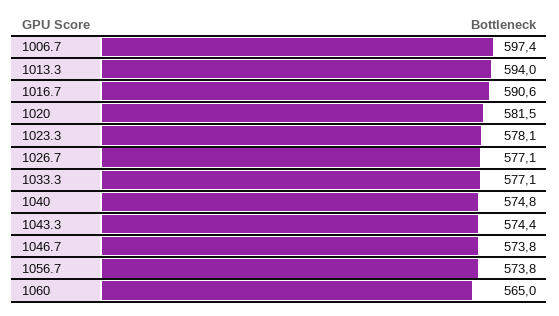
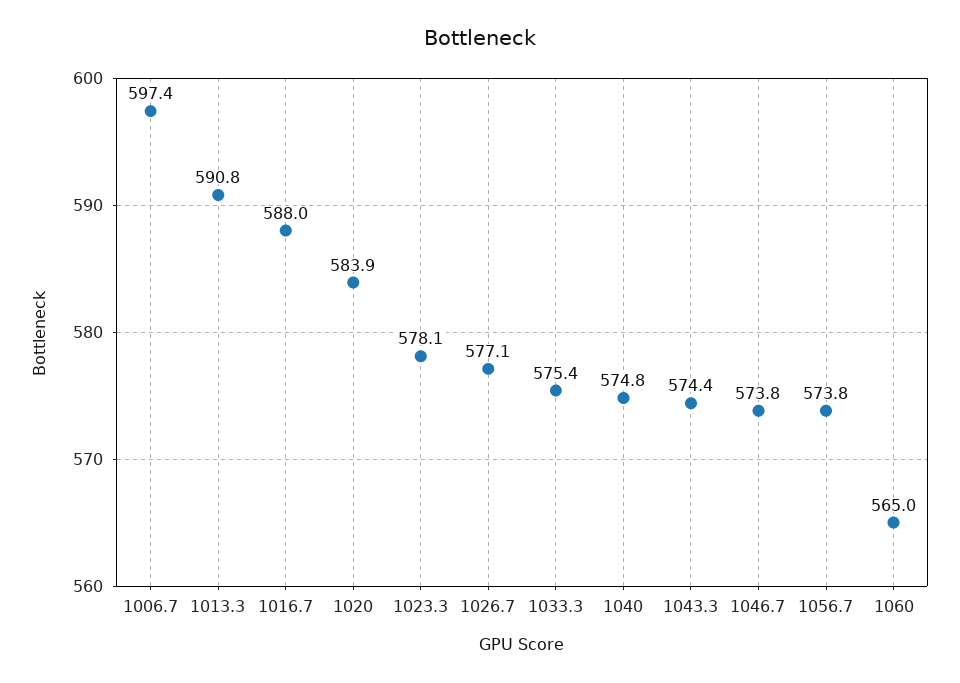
  {
    "1006.7": 597.4,
-   "1013.3": 594,
+   "1013.3": 590.8,
-   "1016.7": 590.6,
+   "1016.7": 588,
-   "1020": 581.5,
+   "1020": 583.9,
    "1023.3": 578.1,
    "1026.7": 577.1,
-   "1033.3": 577.1,
+   "1033.3": 575.4,
    "1040": 574.8,
    "1043.3": 574.4,
    "1046.7": 573.8,
    "1056.7": 573.8,
    "1060": 565
  }

